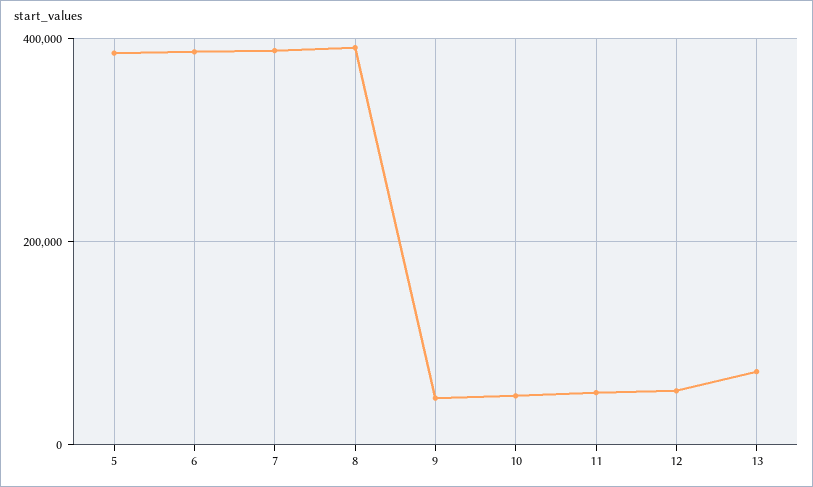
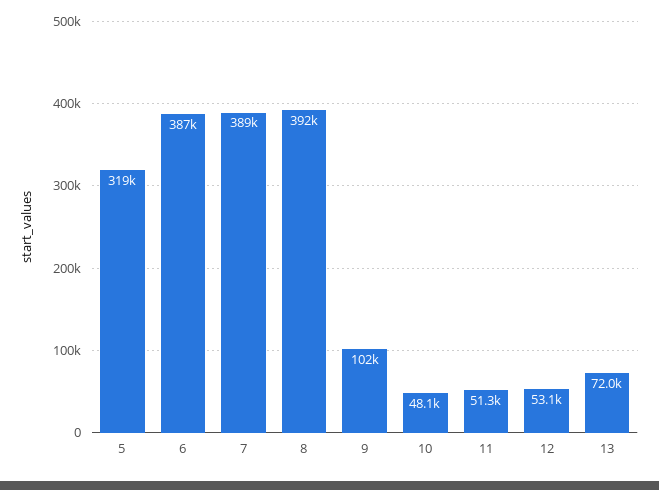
  {
-   "5": 380000,
+   "5": 319000,
    "6": 387000,
    "7": 389000,
    "8": 392000,
-   "9": 40000,
+   "9": 102000,
    "10": 48100,
    "11": 51300,
    "12": 53100,
    "13": 72000
  }

